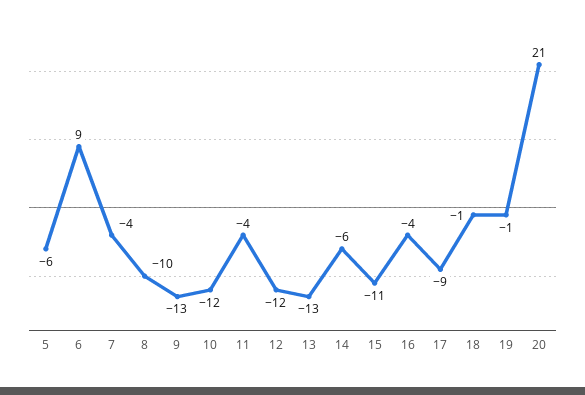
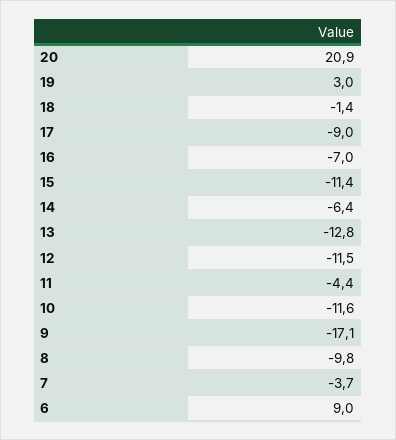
  {
-   "5": -6,
    "6": 9,
    "7": -3.7,
    "8": -9.8,
-   "9": -13,
+   "9": -17.1,
    "10": -11.6,
    "11": -4.4,
    "12": -11.5,
    "13": -12.8,
    "14": -6.4,
    "15": -11.4,
-   "16": -4,
+   "16": -7,
    "17": -9,
    "18": -1.4,
-   "19": -1,
+   "19": 3,
    "20": 20.9
  }

